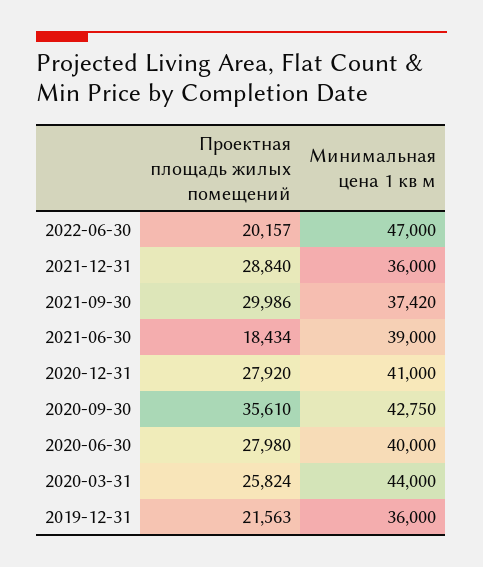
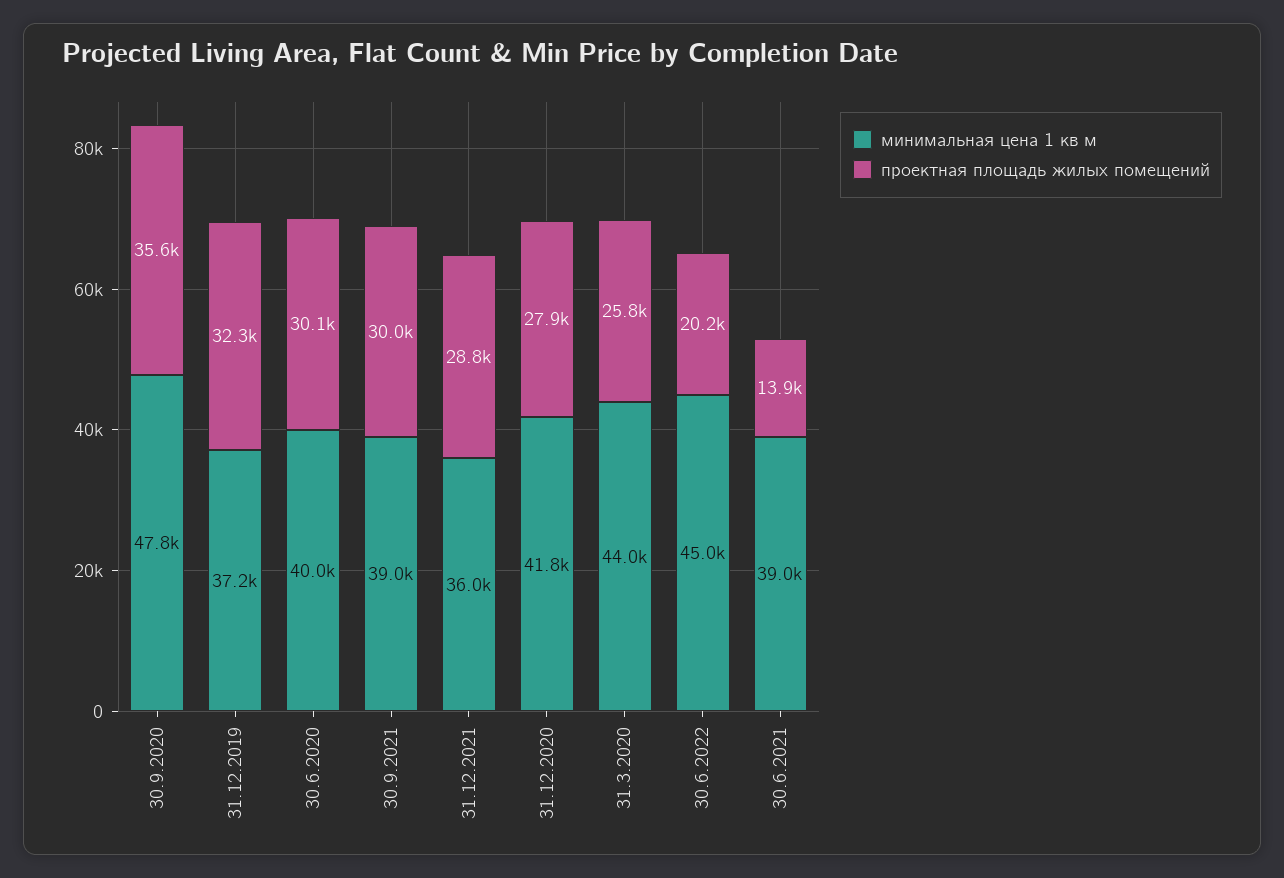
  {
    "Проектная площадь жилых помещений": {
      "2022-06-30": 20157,
      "2021-12-31": 28840,
      "2021-09-30": 29986,
-     "2021-06-30": 18434,
+     "2021-06-30": 13900,
      "2020-12-31": 27920,
      "2020-09-30": 35610,
-     "2020-06-30": 27980,
+     "2020-06-30": 30100,
      "2020-03-31": 25824,
-     "2019-12-31": 21563
+     "2019-12-31": 32300
    },
    "Минимальная цена 1 кв м": {
-     "2022-06-30": 47000,
+     "2022-06-30": 45000,
      "2021-12-31": 36000,
-     "2021-09-30": 37420,
+     "2021-09-30": 39000,
      "2021-06-30": 39000,
-     "2020-12-31": 41000,
+     "2020-12-31": 41800,
-     "2020-09-30": 42750,
+     "2020-09-30": 47800,
      "2020-06-30": 40000,
      "2020-03-31": 44000,
-     "2019-12-31": 36000
+     "2019-12-31": 37200
    }
  }

